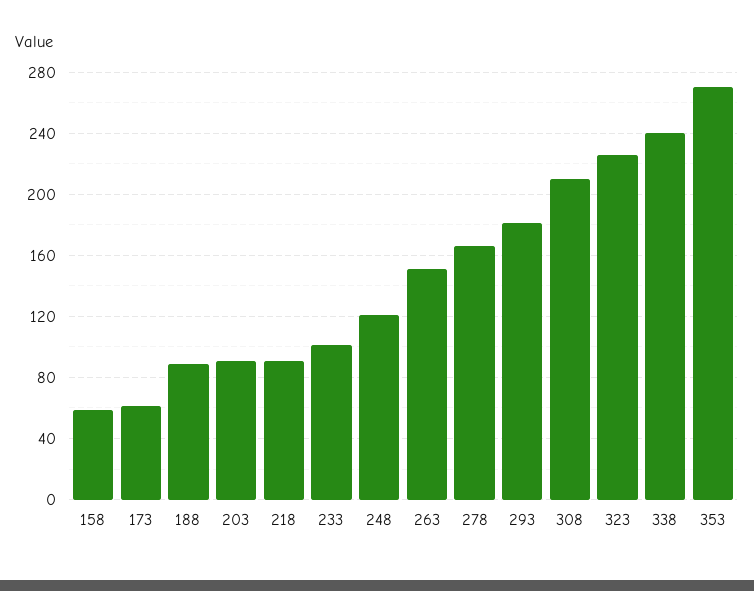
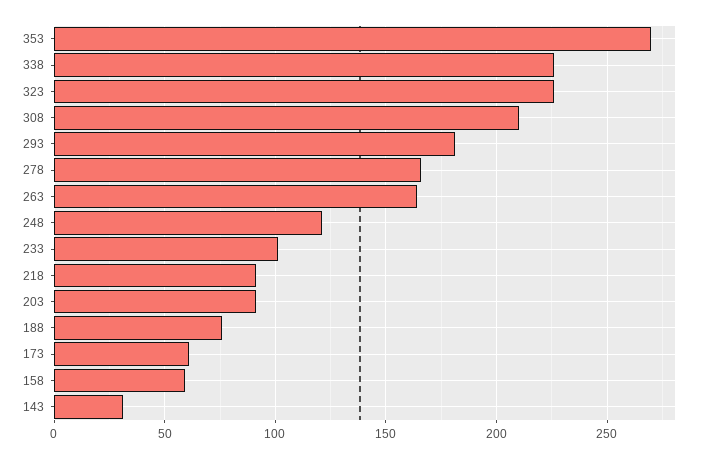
  {
    "158": 60,
    "173": 60,
-   "188": 90,
+   "188": 75,
    "203": 90,
    "218": 90,
    "233": 100,
    "248": 120,
-   "263": 150,
+   "263": 165,
    "278": 165,
    "293": 180,
    "308": 210,
    "323": 225,
-   "338": 240,
+   "338": 225,
-   "353": 270
+   "353": 270,
+   "143": 30
  }

